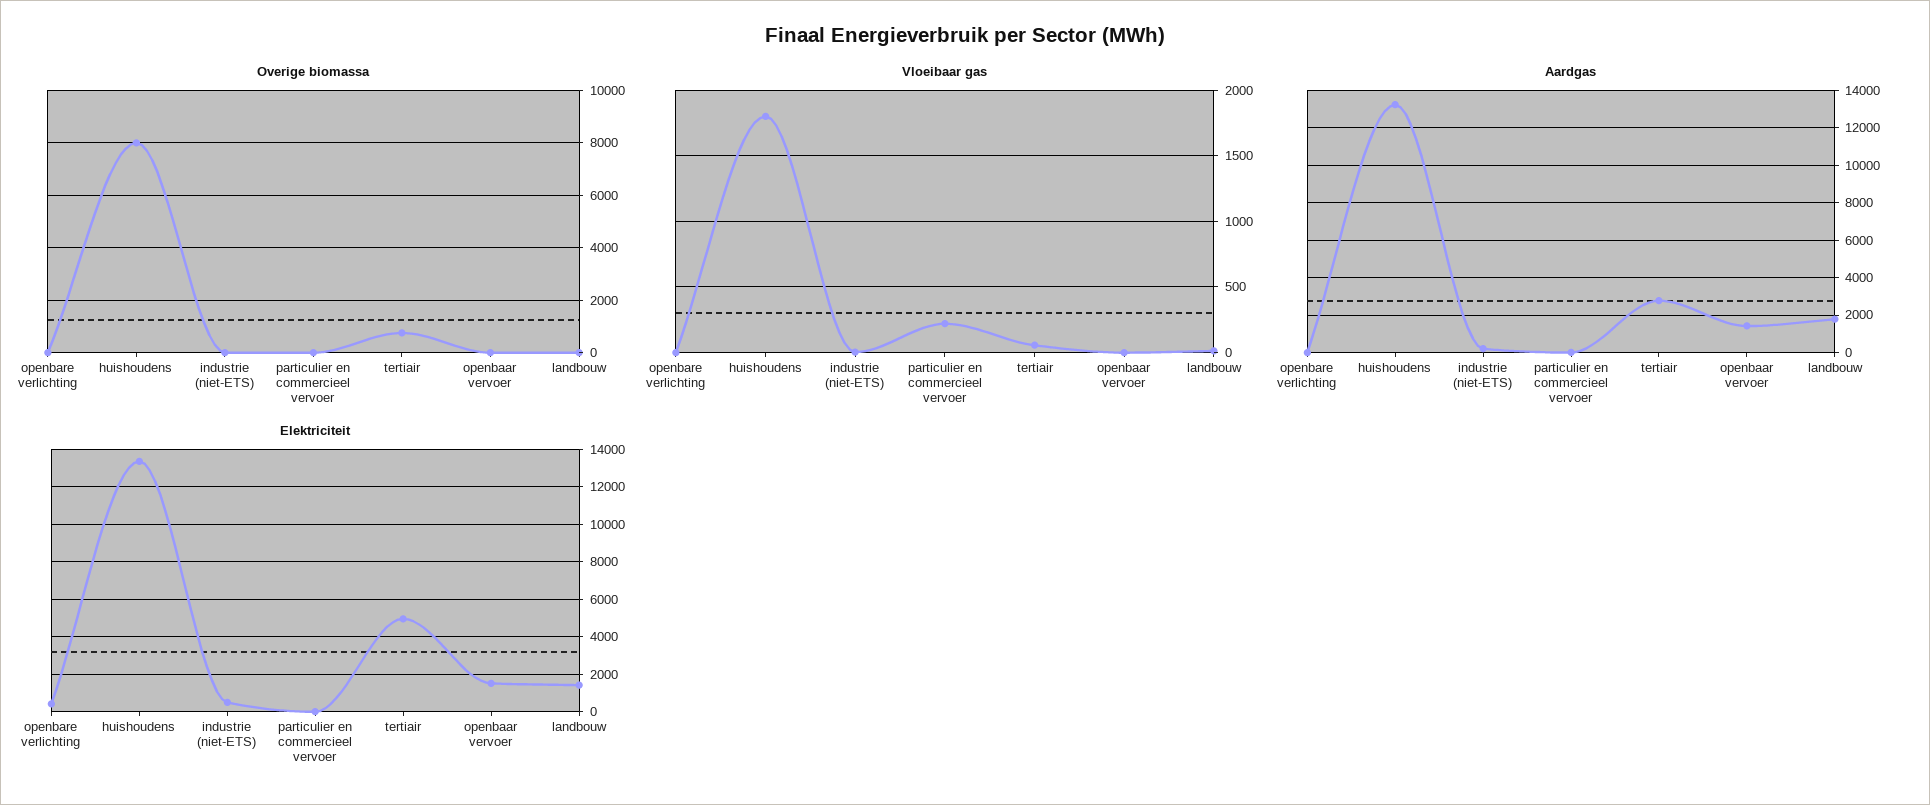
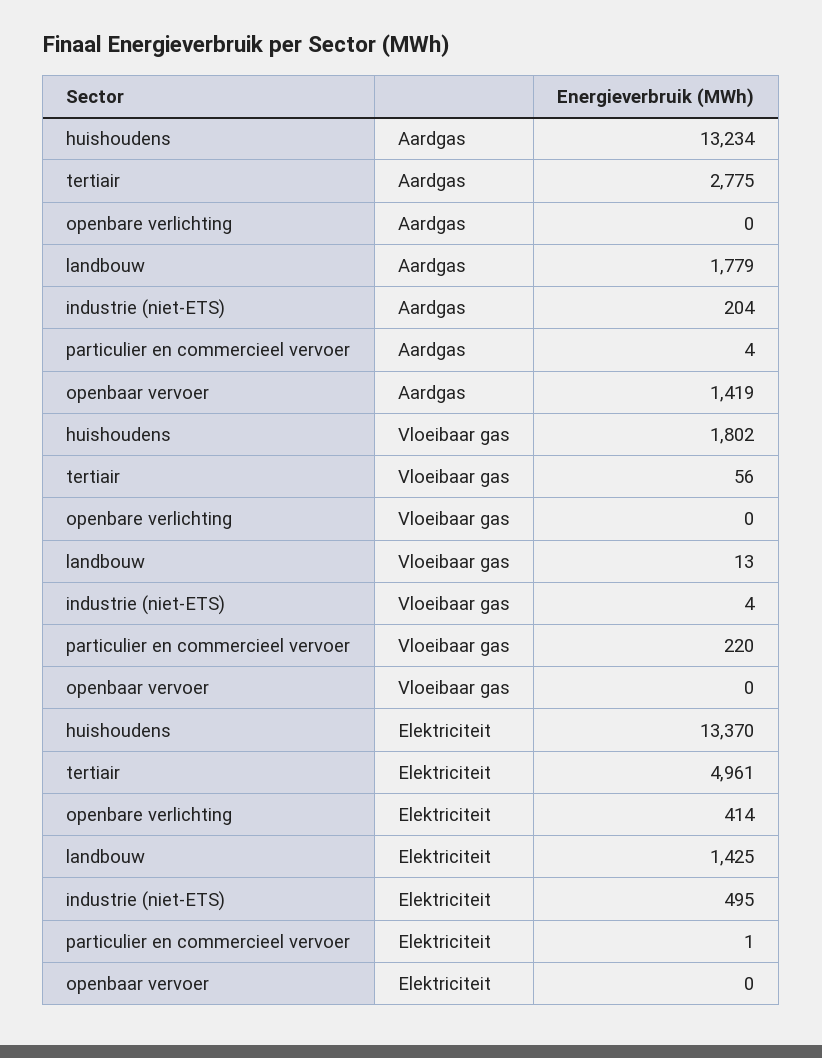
  {
-   "Overige biomassa": {
-     "openbare verlichting": 0,
-     "huishoudens": 8000,
-     "industrie (niet-ETS)": 0,
-     "particulier en commercieel vervoer": 0,
-     "tertiair": 750,
-     "openbaar vervoer": 0,
-     "landbouw": 0
-   },
    "Vloeibaar gas": {
      "openbare verlichting": 0,
      "huishoudens": 1802,
      "industrie (niet-ETS)": 4,
      "particulier en commercieel vervoer": 220,
      "tertiair": 56,
      "openbaar vervoer": 0,
      "landbouw": 13
    },
    "Aardgas": {
      "openbare verlichting": 0,
      "huishoudens": 13234,
      "industrie (niet-ETS)": 204,
      "particulier en commercieel vervoer": 4,
      "tertiair": 2775,
      "openbaar vervoer": 1419,
      "landbouw": 1779
    },
    "Elektriciteit": {
      "openbare verlichting": 414,
      "huishoudens": 13370,
      "industrie (niet-ETS)": 495,
      "particulier en commercieel vervoer": 1,
      "tertiair": 4961,
-     "openbaar vervoer": 1500,
+     "openbaar vervoer": 0,
      "landbouw": 1425
    }
  }

